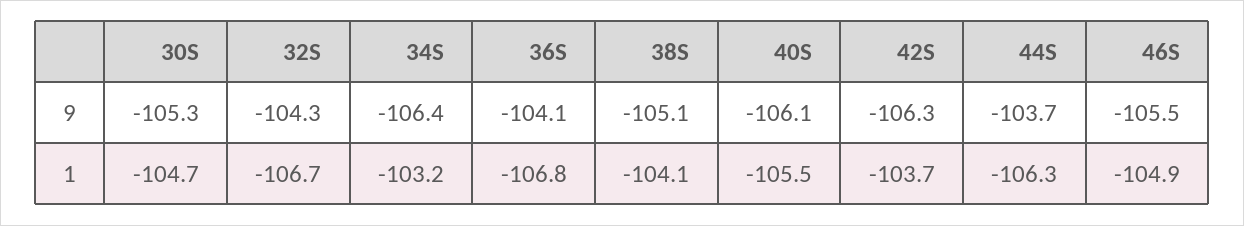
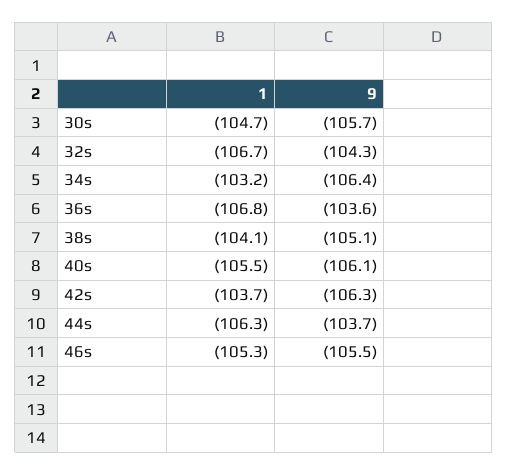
  {
    "30S": {
-     "9": -105.3,
+     "9": -105.7,
      "1": -104.7
    },
    "32S": {
      "9": -104.3,
      "1": -106.7
    },
    "34S": {
      "9": -106.4,
      "1": -103.2
    },
    "36S": {
-     "9": -104.1,
+     "9": -103.6,
      "1": -106.8
    },
    "38S": {
      "9": -105.1,
      "1": -104.1
    },
    "40S": {
      "9": -106.1,
      "1": -105.5
    },
    "42S": {
      "9": -106.3,
      "1": -103.7
    },
    "44S": {
      "9": -103.7,
      "1": -106.3
    },
    "46S": {
      "9": -105.5,
-     "1": -104.9
+     "1": -105.3
    }
  }

